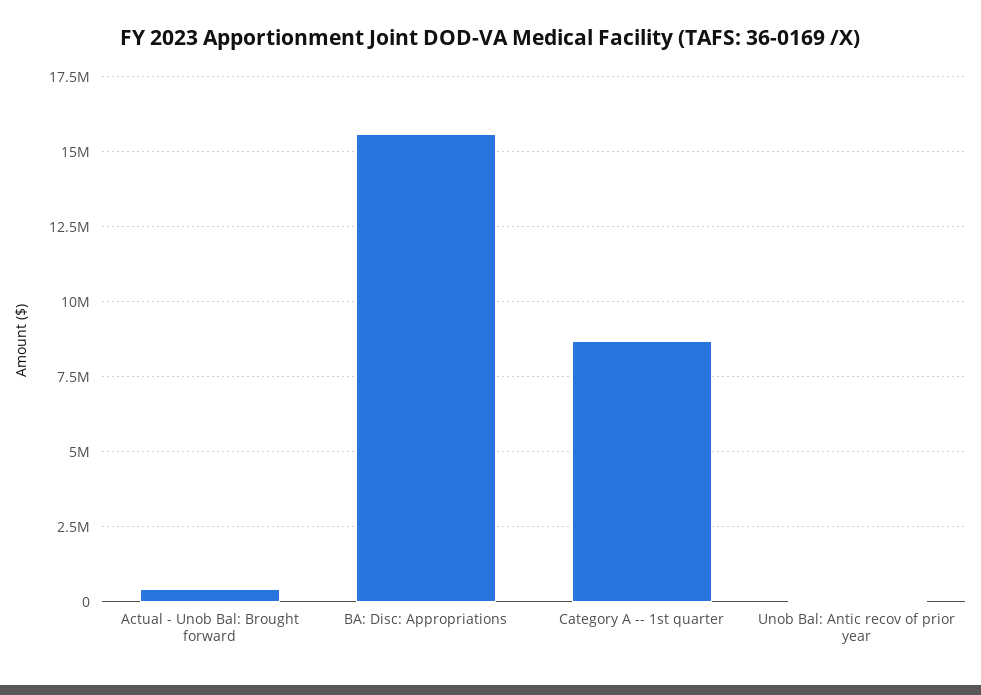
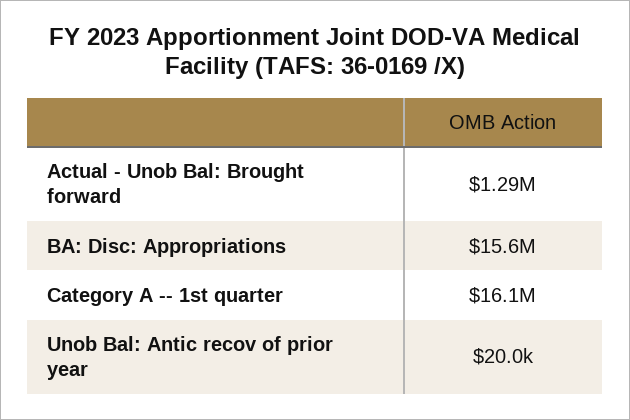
  {
-   "Actual - Unob Bal: Brought forward": 500000,
+   "Actual - Unob Bal: Brought forward": 1290000,
    "BA: Disc: Appropriations": 15600000,
-   "Category A -- 1st quarter": 8750000,
+   "Category A -- 1st quarter": 16100000,
    "Unob Bal: Antic recov of prior year": 20000
  }

